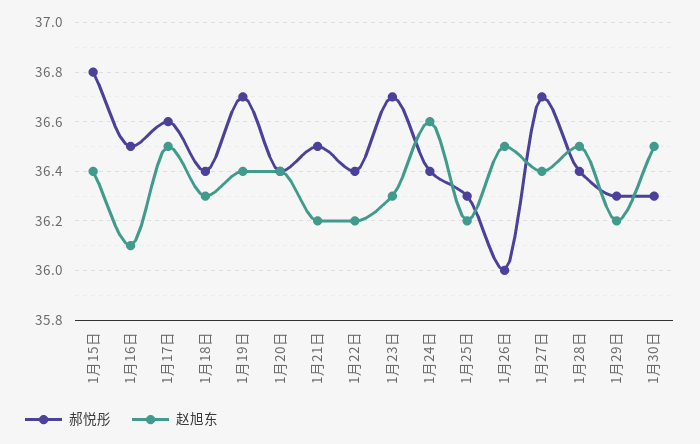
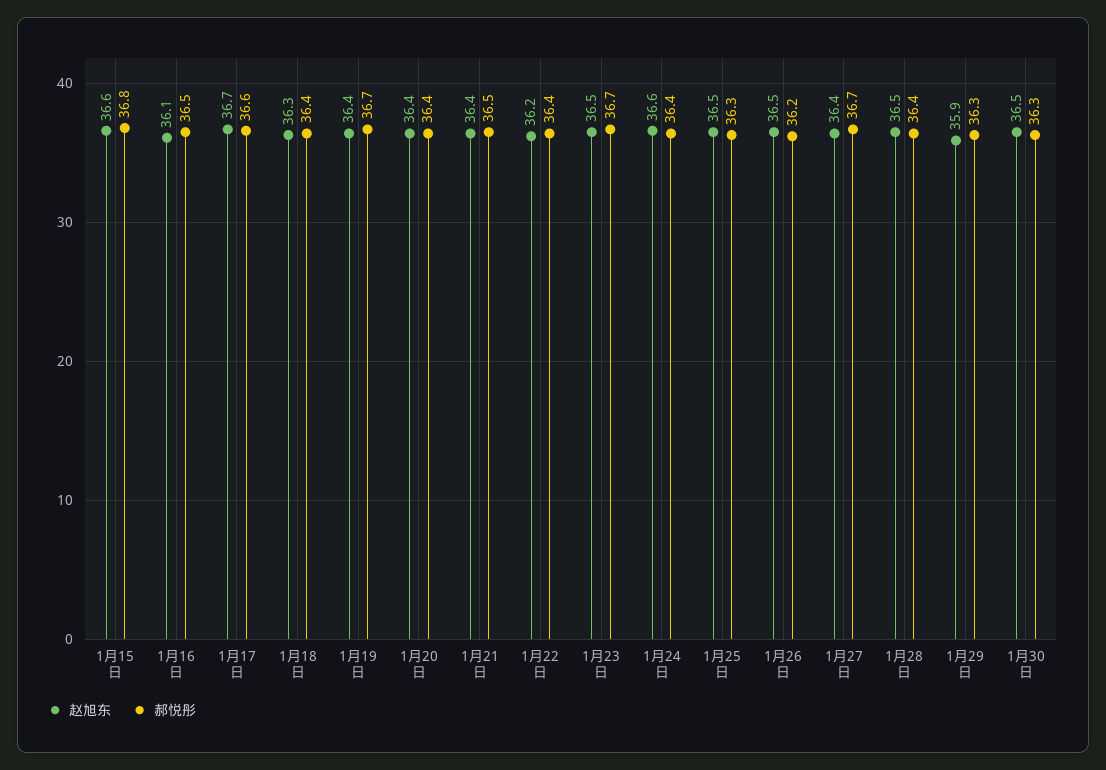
  {
    "郝悦彤": {
      "1月15日": 36.8,
      "1月16日": 36.5,
      "1月17日": 36.6,
      "1月18日": 36.4,
      "1月19日": 36.7,
      "1月20日": 36.4,
      "1月21日": 36.5,
      "1月22日": 36.4,
      "1月23日": 36.7,
      "1月24日": 36.4,
      "1月25日": 36.3,
-     "1月26日": 36,
+     "1月26日": 36.2,
      "1月27日": 36.7,
      "1月28日": 36.4,
      "1月29日": 36.3,
      "1月30日": 36.3
    },
    "赵旭东": {
-     "1月15日": 36.4,
+     "1月15日": 36.6,
      "1月16日": 36.1,
-     "1月17日": 36.5,
+     "1月17日": 36.7,
      "1月18日": 36.3,
      "1月19日": 36.4,
      "1月20日": 36.4,
-     "1月21日": 36.2,
+     "1月21日": 36.4,
      "1月22日": 36.2,
-     "1月23日": 36.3,
+     "1月23日": 36.5,
      "1月24日": 36.6,
-     "1月25日": 36.2,
+     "1月25日": 36.5,
      "1月26日": 36.5,
      "1月27日": 36.4,
      "1月28日": 36.5,
-     "1月29日": 36.2,
+     "1月29日": 35.9,
      "1月30日": 36.5
    }
  }

